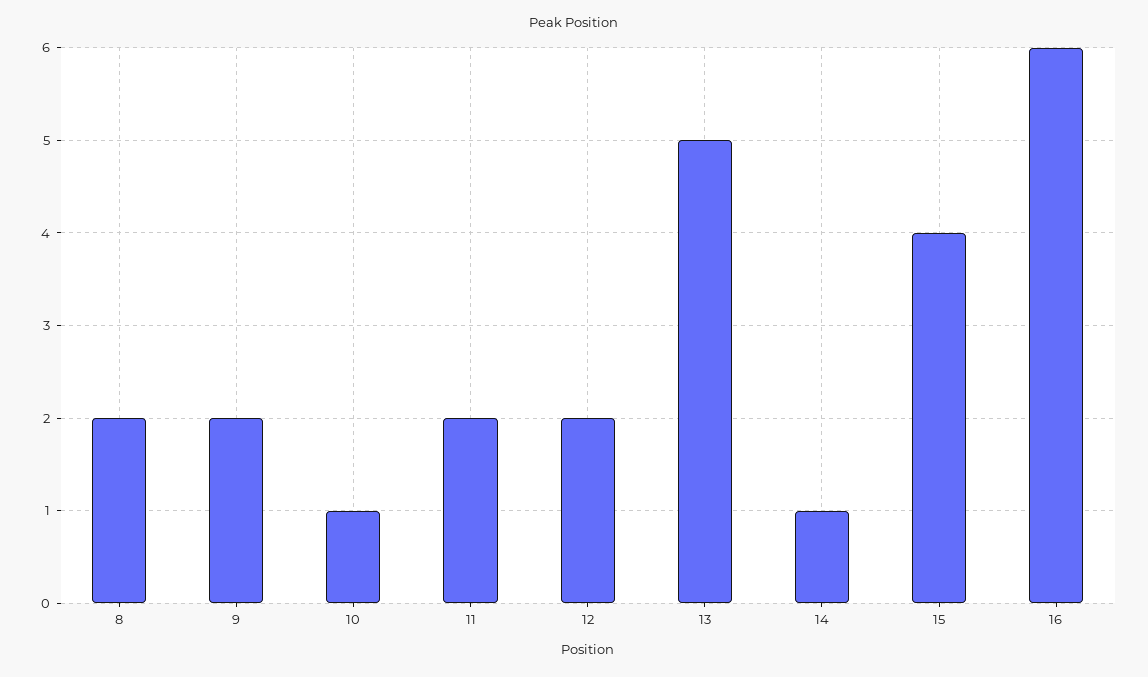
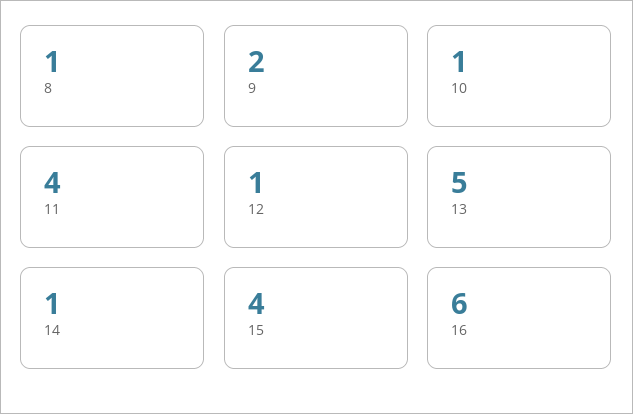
  {
-   "8": 2,
+   "8": 1,
    "9": 2,
    "10": 1,
-   "11": 2,
+   "11": 4,
-   "12": 2,
+   "12": 1,
    "13": 5,
    "14": 1,
    "15": 4,
    "16": 6
  }

